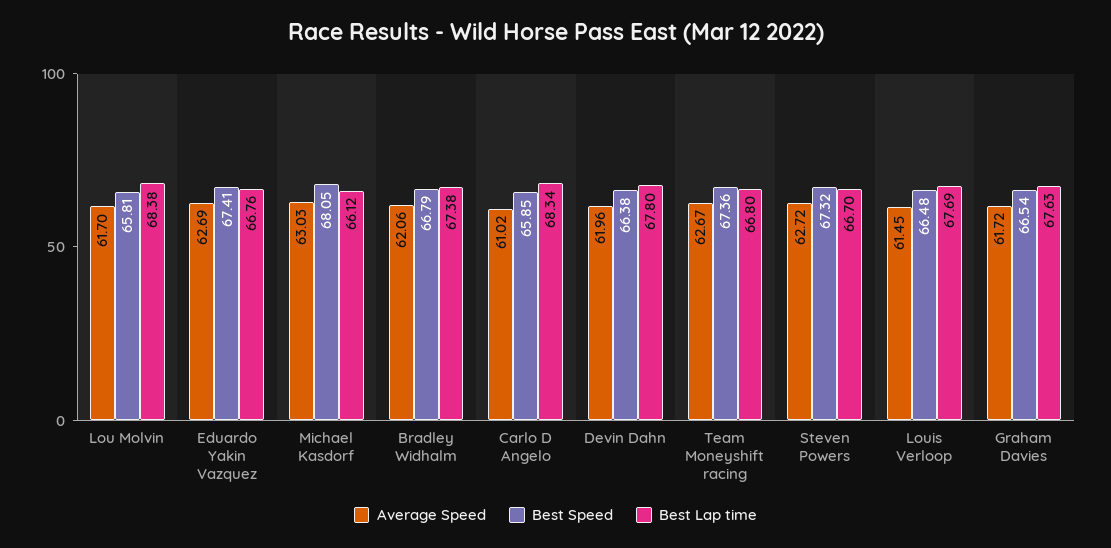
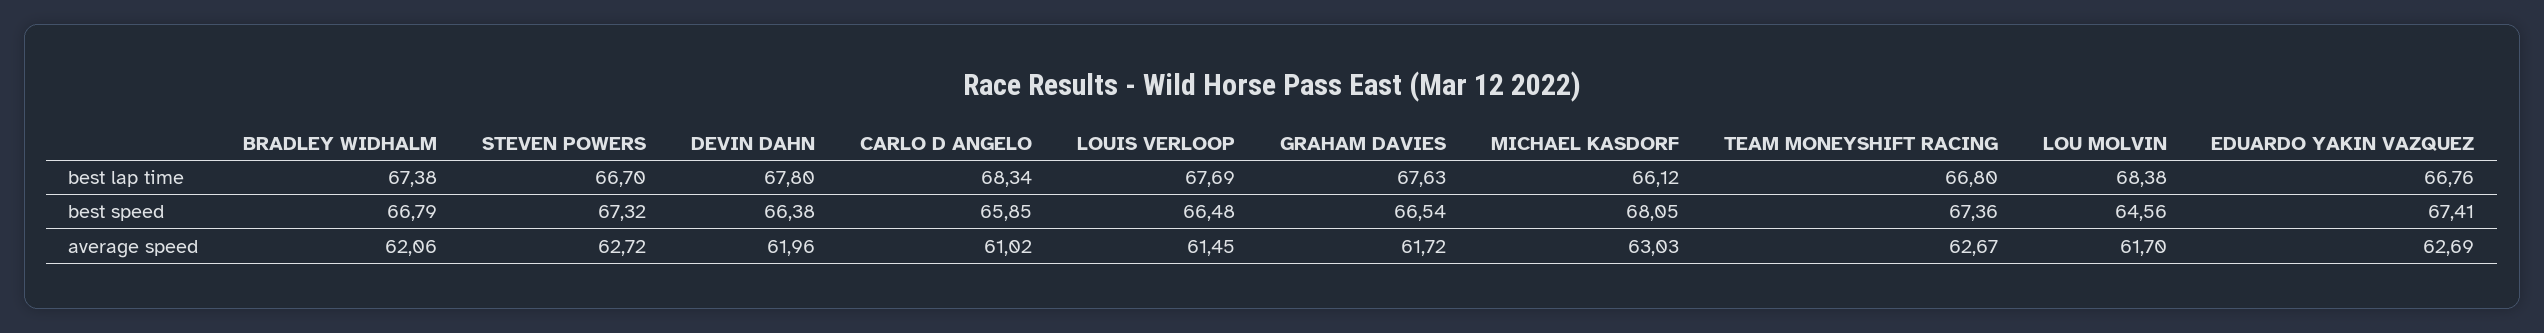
  {
    "Average Speed": {
      "Lou Molvin": 61.7,
      "Eduardo Yakin Vazquez": 62.69,
      "Michael Kasdorf": 63.03,
      "Bradley Widhalm": 62.06,
      "Carlo D Angelo": 61.02,
      "Devin Dahn": 61.96,
      "Team Moneyshift racing": 62.67,
      "Steven Powers": 62.72,
      "Louis Verloop": 61.45,
      "Graham Davies": 61.72
    },
    "Best Speed": {
-     "Lou Molvin": 65.81,
+     "Lou Molvin": 64.56,
      "Eduardo Yakin Vazquez": 67.41,
      "Michael Kasdorf": 68.05,
      "Bradley Widhalm": 66.79,
      "Carlo D Angelo": 65.85,
      "Devin Dahn": 66.38,
      "Team Moneyshift racing": 67.36,
      "Steven Powers": 67.32,
      "Louis Verloop": 66.48,
      "Graham Davies": 66.54
    },
    "Best Lap time": {
      "Lou Molvin": 68.38,
      "Eduardo Yakin Vazquez": 66.76,
      "Michael Kasdorf": 66.12,
      "Bradley Widhalm": 67.38,
      "Carlo D Angelo": 68.34,
      "Devin Dahn": 67.8,
      "Team Moneyshift racing": 66.8,
      "Steven Powers": 66.7,
      "Louis Verloop": 67.69,
      "Graham Davies": 67.63
    }
  }

